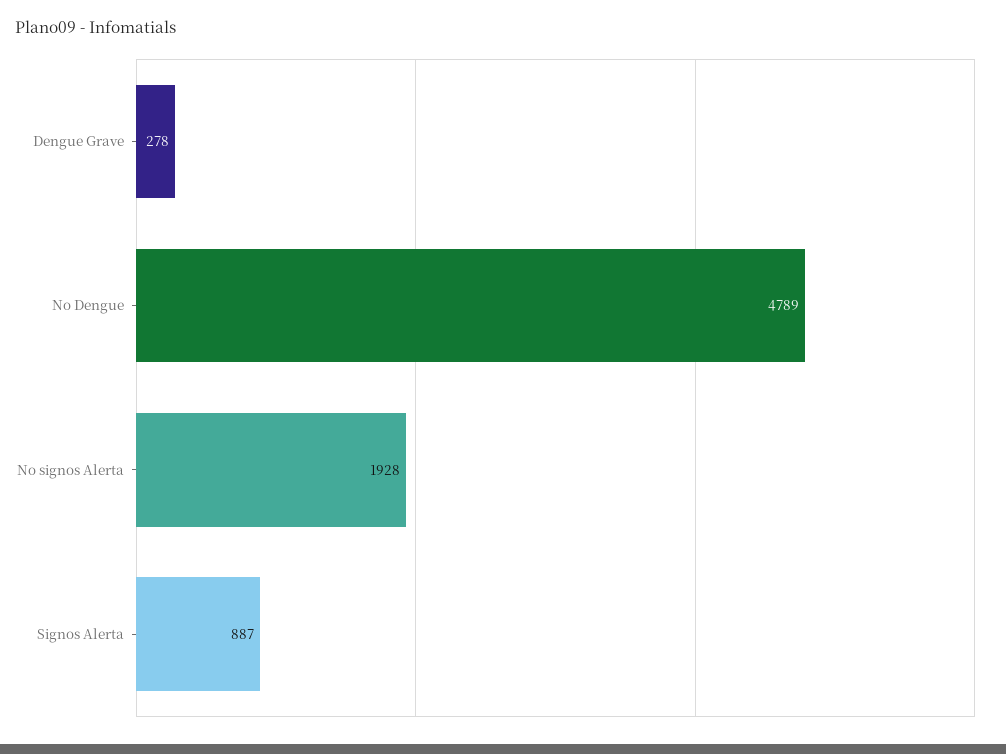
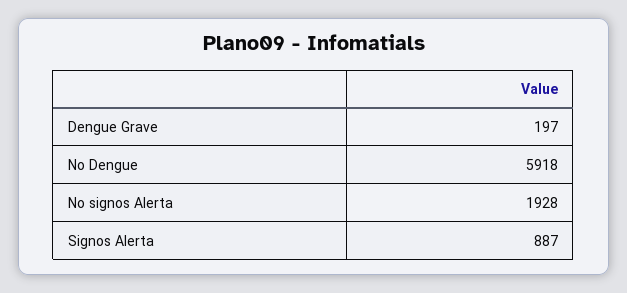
  {
-   "Dengue Grave": 278,
+   "Dengue Grave": 197,
-   "No Dengue": 4789,
+   "No Dengue": 5918,
    "No signos Alerta": 1928,
    "Signos Alerta": 887
  }

